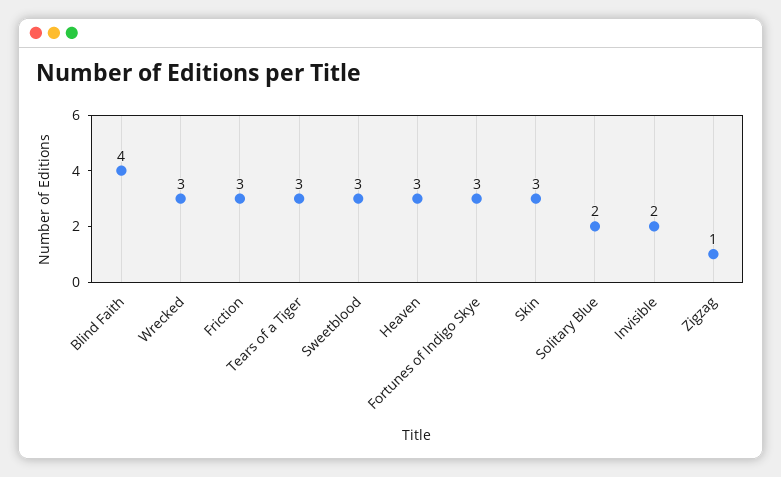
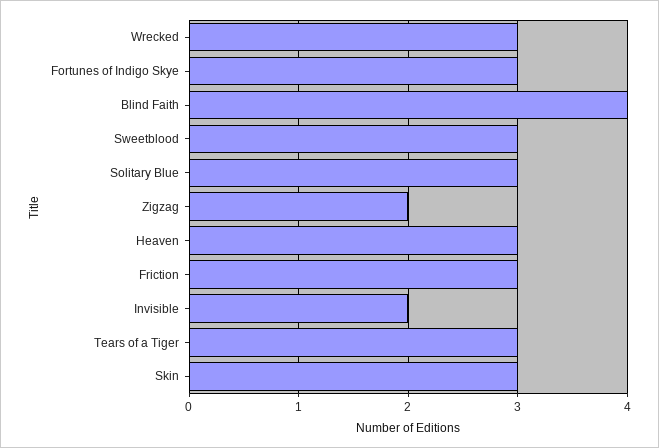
  {
    "Blind Faith": 4,
    "Wrecked": 3,
    "Friction": 3,
    "Tears of a Tiger": 3,
    "Sweetblood": 3,
    "Heaven": 3,
    "Fortunes of Indigo Skye": 3,
    "Skin": 3,
-   "Solitary Blue": 2,
+   "Solitary Blue": 3,
    "Invisible": 2,
-   "Zigzag": 1
+   "Zigzag": 2
  }

